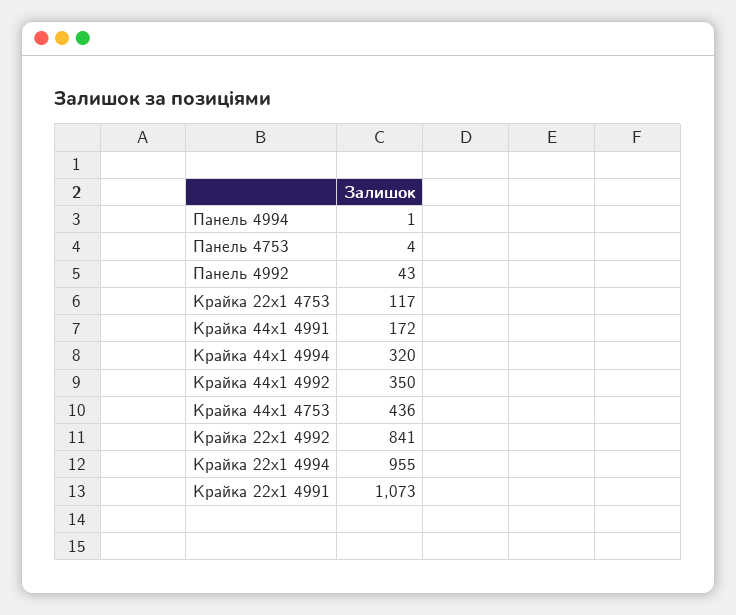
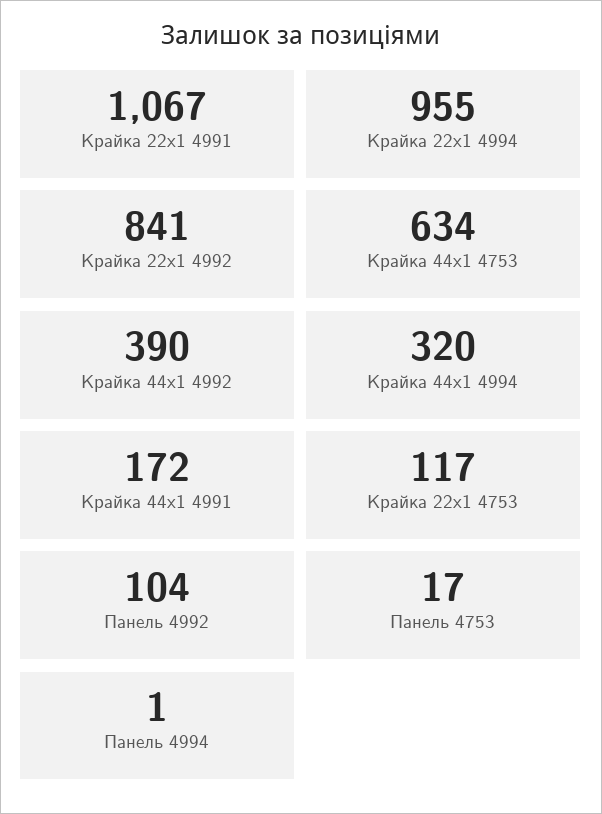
  {
    "Панель 4994": 1,
-   "Панель 4753": 4,
+   "Панель 4753": 17,
-   "Панель 4992": 43,
+   "Панель 4992": 104,
    "Крайка 22x1 4753": 117,
    "Крайка 44x1 4991": 172,
    "Крайка 44x1 4994": 320,
-   "Крайка 44x1 4992": 350,
+   "Крайка 44x1 4992": 390,
-   "Крайка 44x1 4753": 436,
+   "Крайка 44x1 4753": 634,
    "Крайка 22x1 4992": 841,
    "Крайка 22x1 4994": 955,
-   "Крайка 22x1 4991": 1073
+   "Крайка 22x1 4991": 1067
  }

